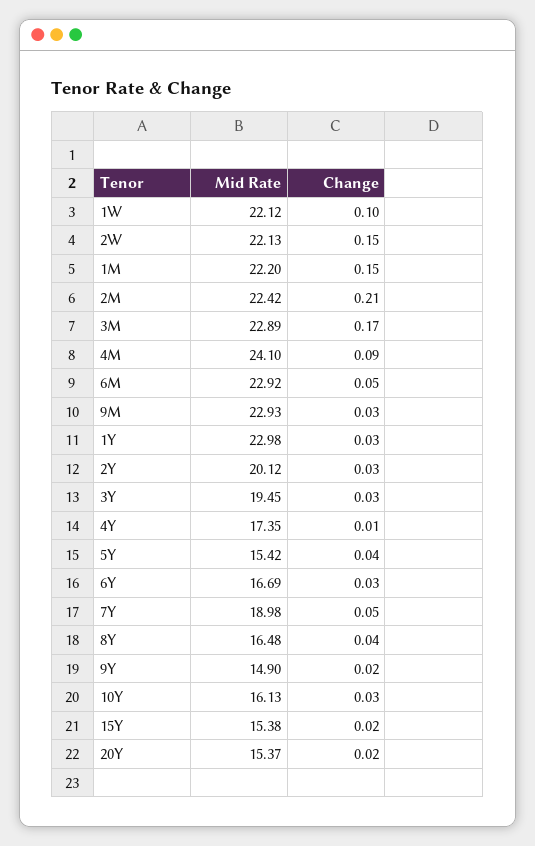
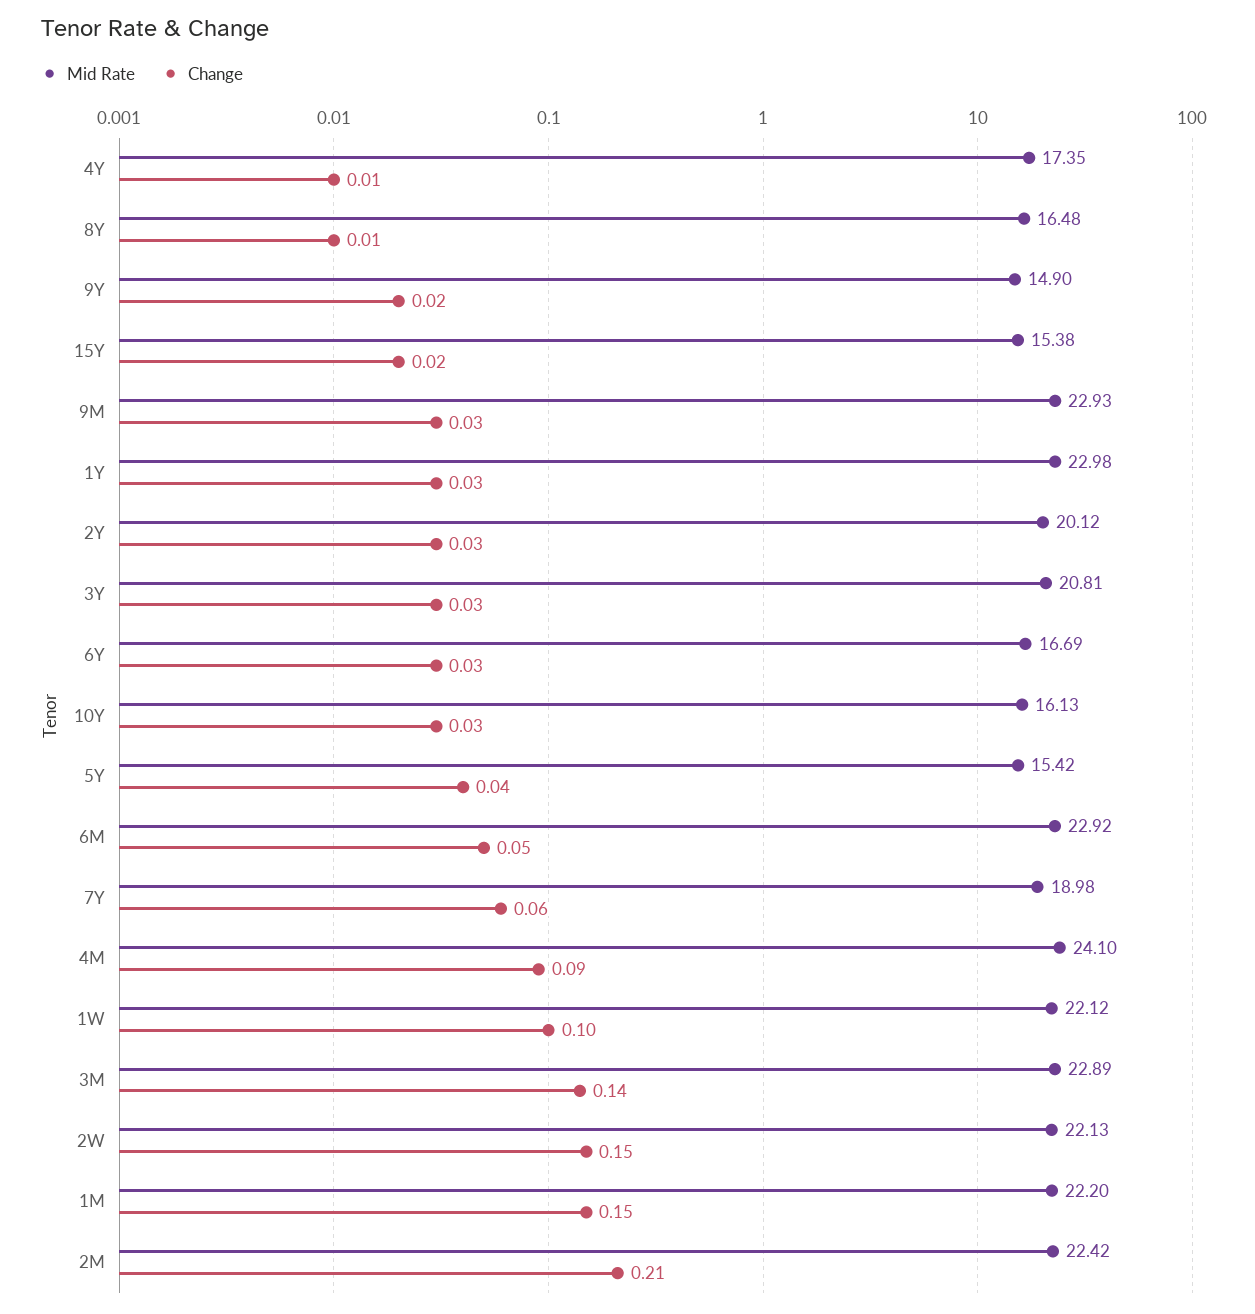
  {
    "Mid Rate": {
      "1W": 22.12,
      "2W": 22.13,
      "1M": 22.2,
      "2M": 22.42,
      "3M": 22.89,
      "4M": 24.1,
      "6M": 22.92,
      "9M": 22.93,
      "1Y": 22.98,
      "2Y": 20.12,
-     "3Y": 19.45,
+     "3Y": 20.81,
      "4Y": 17.35,
      "5Y": 15.42,
      "6Y": 16.69,
      "7Y": 18.98,
      "8Y": 16.48,
      "9Y": 14.9,
      "10Y": 16.13,
-     "15Y": 15.38,
+     "15Y": 15.38
-     "20Y": 15.37
    },
    "Change": {
      "1W": 0.1,
      "2W": 0.15,
      "1M": 0.15,
      "2M": 0.21,
-     "3M": 0.17,
+     "3M": 0.14,
      "4M": 0.09,
      "6M": 0.05,
      "9M": 0.03,
      "1Y": 0.03,
      "2Y": 0.03,
      "3Y": 0.03,
      "4Y": 0.01,
      "5Y": 0.04,
      "6Y": 0.03,
-     "7Y": 0.05,
+     "7Y": 0.06,
-     "8Y": 0.04,
+     "8Y": 0.01,
      "9Y": 0.02,
      "10Y": 0.03,
-     "15Y": 0.02,
+     "15Y": 0.02
-     "20Y": 0.02
    }
  }

